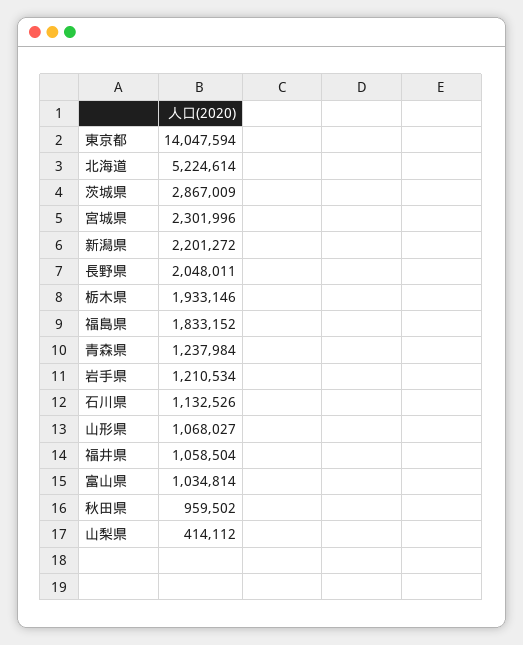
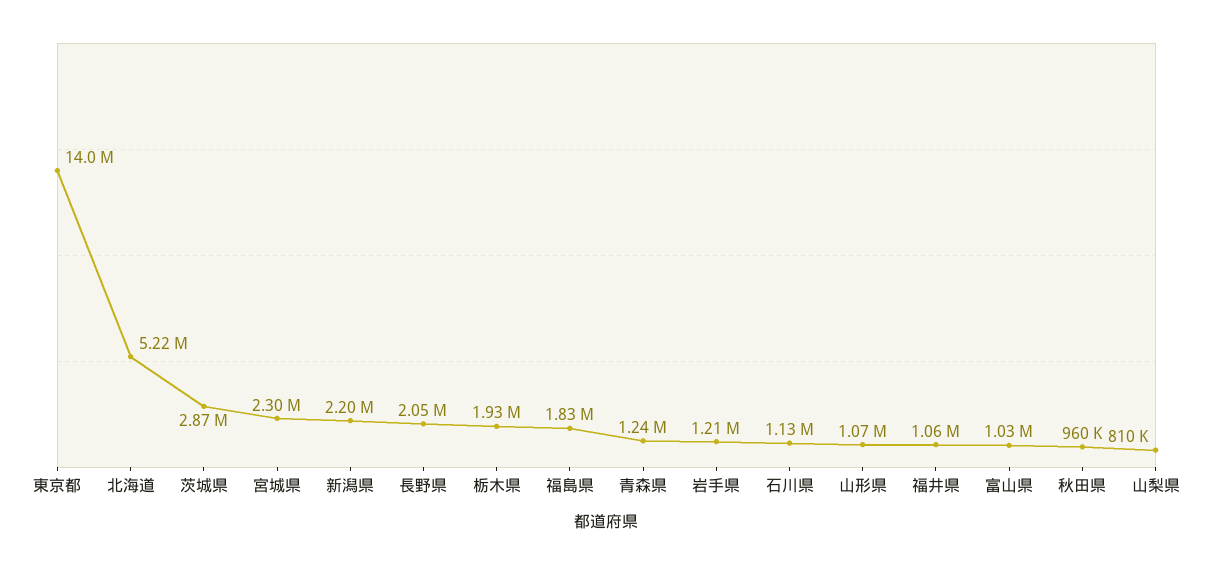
  {
    "東京都": 14047594,
    "北海道": 5224614,
    "茨城県": 2867009,
    "宮城県": 2301996,
    "新潟県": 2201272,
    "長野県": 2048011,
    "栃木県": 1933146,
    "福島県": 1833152,
    "青森県": 1237984,
    "岩手県": 1210534,
    "石川県": 1132526,
    "山形県": 1068027,
    "福井県": 1058504,
    "富山県": 1034814,
    "秋田県": 959502,
-   "山梨県": 414112
+   "山梨県": 810000
  }

